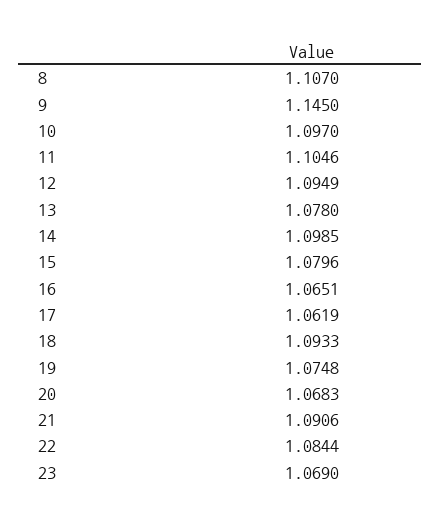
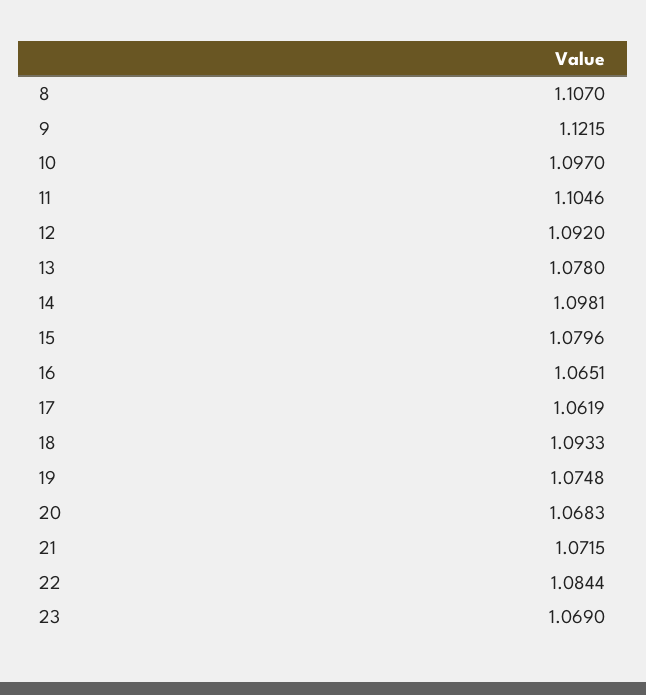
  {
    "8": 1.107,
-   "9": 1.145,
+   "9": 1.1215,
    "10": 1.097,
    "11": 1.1046,
-   "12": 1.0949,
+   "12": 1.092,
    "13": 1.078,
-   "14": 1.0985,
+   "14": 1.0981,
    "15": 1.0796,
    "16": 1.0651,
    "17": 1.0619,
    "18": 1.0933,
    "19": 1.0748,
    "20": 1.0683,
-   "21": 1.0906,
+   "21": 1.0715,
    "22": 1.0844,
    "23": 1.069
  }

